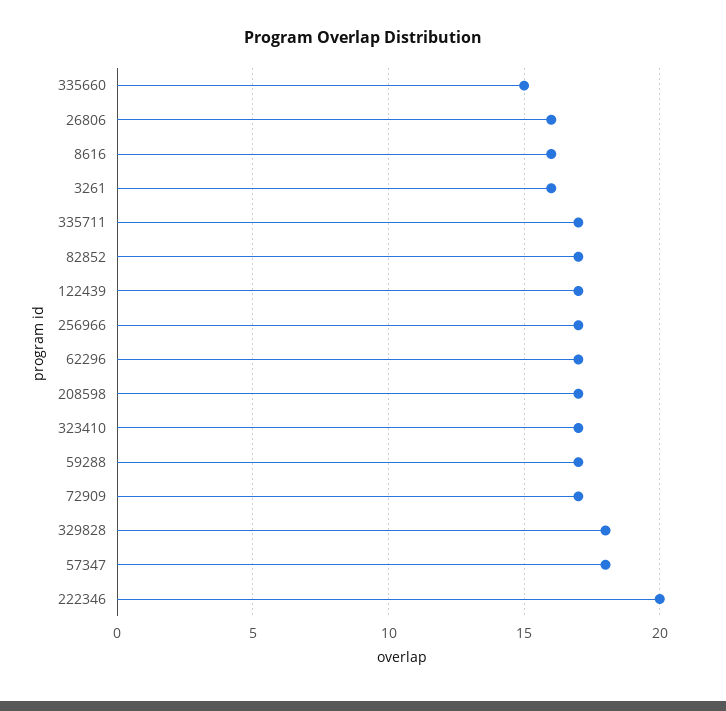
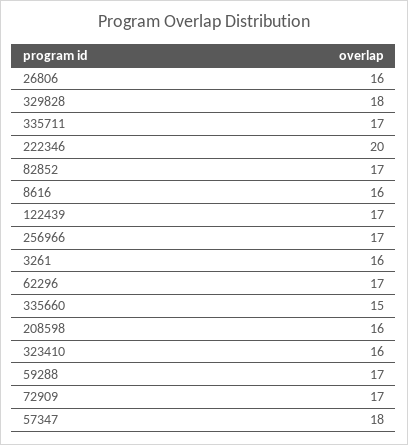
  {
    "335660": 15,
    "26806": 16,
    "8616": 16,
    "3261": 16,
    "335711": 17,
    "82852": 17,
    "122439": 17,
    "256966": 17,
    "62296": 17,
-   "208598": 17,
+   "208598": 16,
-   "323410": 17,
+   "323410": 16,
    "59288": 17,
    "72909": 17,
    "329828": 18,
    "57347": 18,
    "222346": 20
  }

